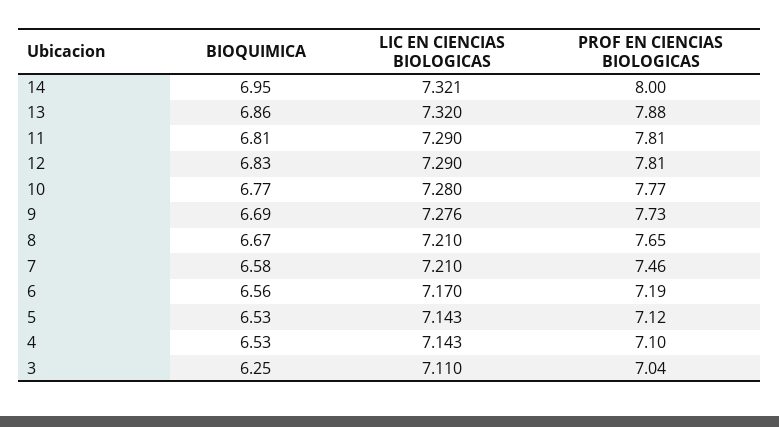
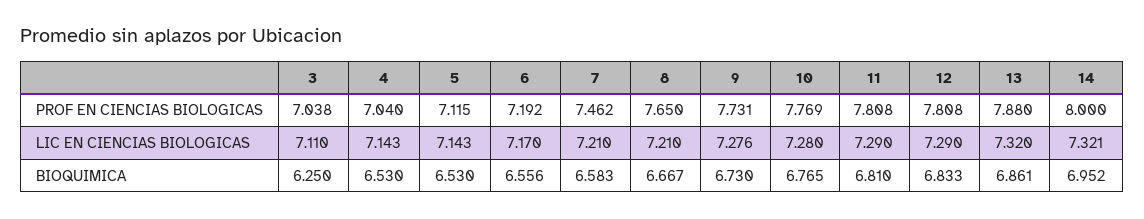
  {
    "BIOQUIMICA": {
      "14": 6.952,
      "13": 6.861,
      "11": 6.81,
      "12": 6.833,
      "10": 6.765,
-     "9": 6.69,
+     "9": 6.73,
      "8": 6.667,
      "7": 6.583,
      "6": 6.556,
      "5": 6.53,
      "4": 6.53,
      "3": 6.25
    },
    "LIC EN CIENCIAS BIOLOGICAS": {
      "14": 7.321,
      "13": 7.32,
      "11": 7.29,
      "12": 7.29,
      "10": 7.28,
      "9": 7.276,
      "8": 7.21,
      "7": 7.21,
      "6": 7.17,
      "5": 7.143,
      "4": 7.143,
      "3": 7.11
    },
    "PROF EN CIENCIAS BIOLOGICAS": {
      "14": 8,
      "13": 7.88,
      "11": 7.808,
      "12": 7.808,
      "10": 7.769,
      "9": 7.731,
      "8": 7.65,
      "7": 7.462,
      "6": 7.192,
      "5": 7.115,
-     "4": 7.1,
+     "4": 7.04,
      "3": 7.038
    }
  }

